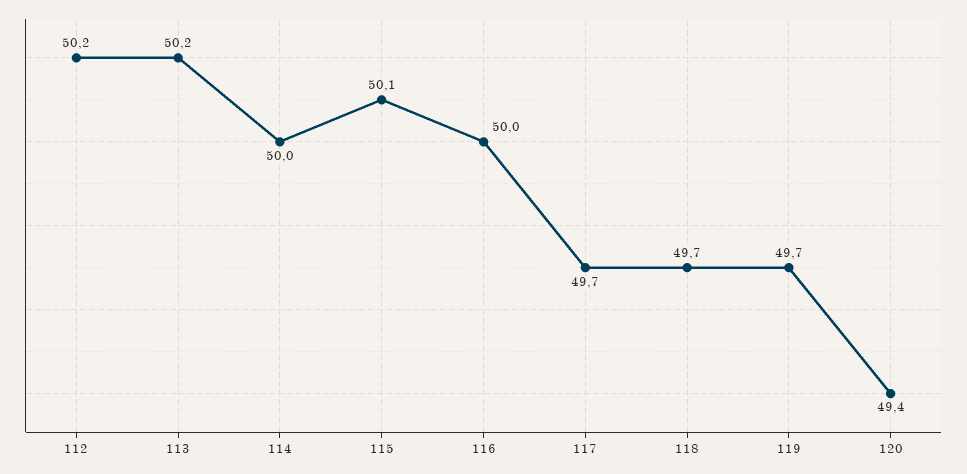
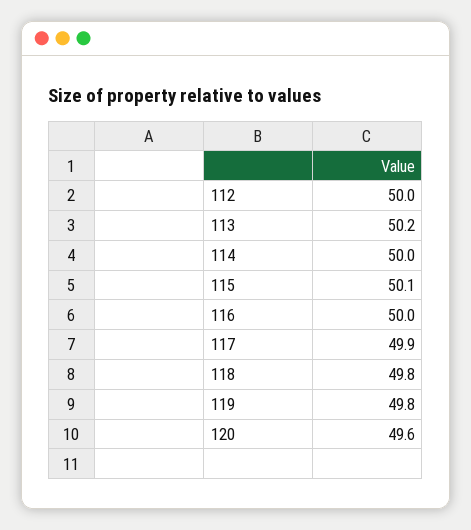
  {
-   "112": 50.2,
+   "112": 50,
    "113": 50.2,
    "114": 50,
    "115": 50.1,
    "116": 50,
-   "117": 49.7,
+   "117": 49.9,
-   "118": 49.7,
+   "118": 49.8,
-   "119": 49.7,
+   "119": 49.8,
-   "120": 49.4
+   "120": 49.6
  }

